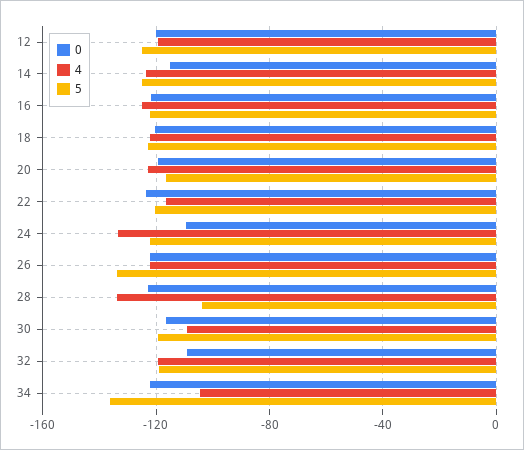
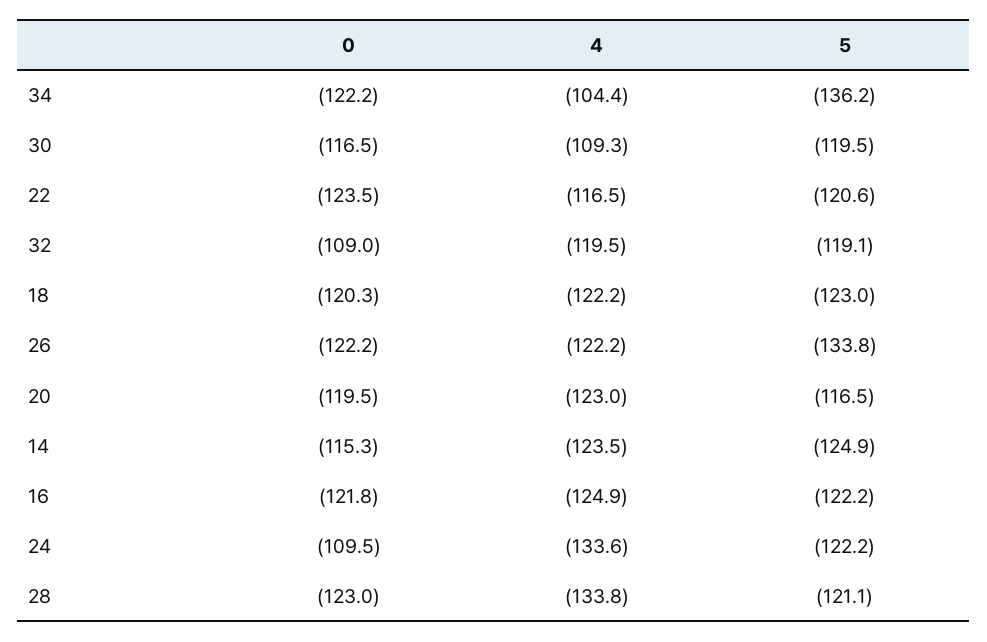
  {
    "0": {
-     "12": -120,
      "14": -115.3,
      "16": -121.8,
      "18": -120.3,
      "20": -119.5,
      "22": -123.5,
      "24": -109.5,
      "26": -122.2,
      "28": -123,
      "30": -116.5,
      "32": -109,
      "34": -122.2
    },
    "4": {
-     "12": -120,
      "14": -123.5,
      "16": -124.9,
      "18": -122.2,
      "20": -123,
      "22": -116.5,
      "24": -133.6,
      "26": -122.2,
      "28": -133.8,
      "30": -109.3,
      "32": -119.5,
      "34": -104.4
    },
    "5": {
-     "12": -125,
      "14": -124.9,
      "16": -122.2,
      "18": -123,
      "20": -116.5,
      "22": -120.6,
      "24": -122.2,
      "26": -133.8,
-     "28": -105,
+     "28": -121.1,
      "30": -119.5,
      "32": -119.1,
      "34": -136.2
    }
  }

